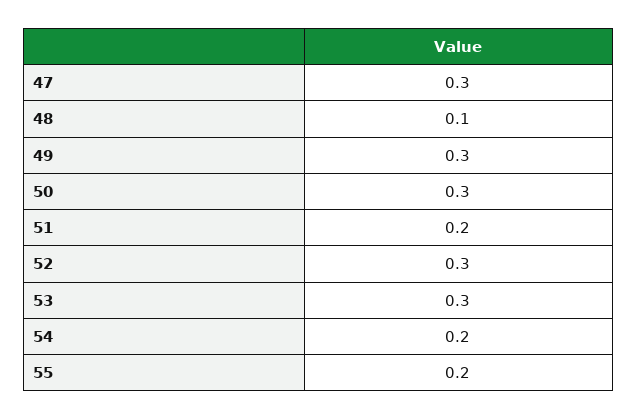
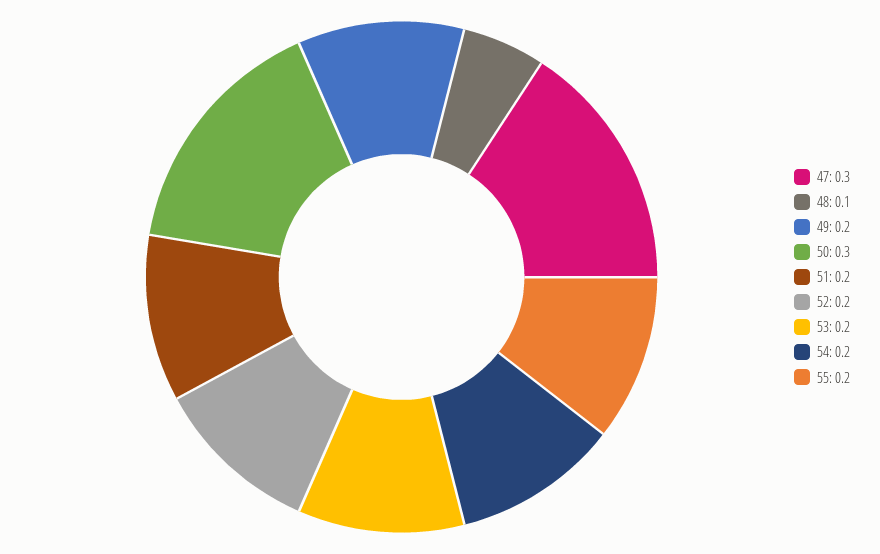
  {
    "47": 0.3,
    "48": 0.1,
-   "49": 0.3,
+   "49": 0.2,
    "50": 0.3,
    "51": 0.2,
-   "52": 0.3,
+   "52": 0.2,
-   "53": 0.3,
+   "53": 0.2,
    "54": 0.2,
    "55": 0.2
  }

